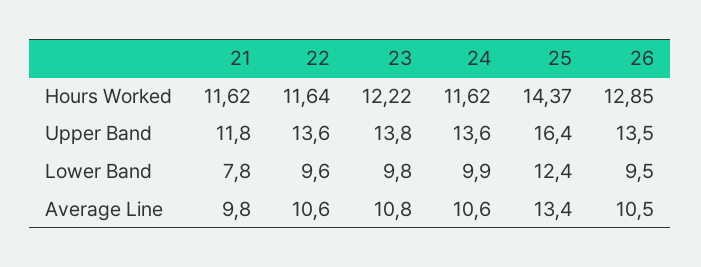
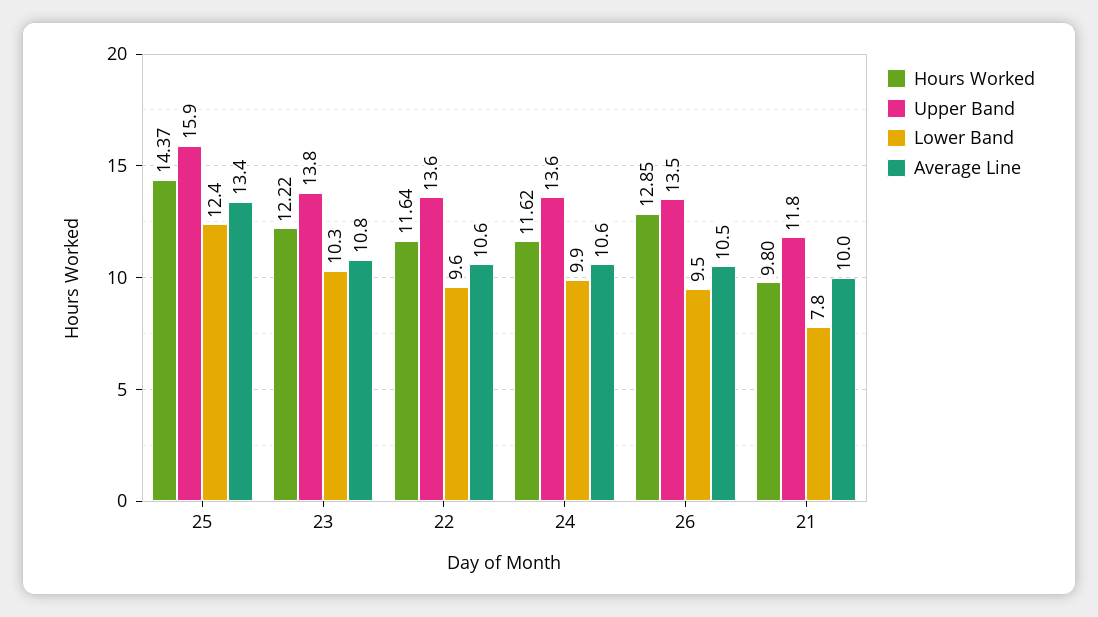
  {
    "Hours Worked": {
-     "21": 11.62,
+     "21": 9.8,
      "22": 11.64,
      "23": 12.22,
      "24": 11.62,
      "25": 14.37,
      "26": 12.85
    },
    "Upper Band": {
      "21": 11.8,
      "22": 13.6,
      "23": 13.8,
      "24": 13.6,
-     "25": 16.4,
+     "25": 15.9,
      "26": 13.5
    },
    "Lower Band": {
      "21": 7.8,
      "22": 9.6,
-     "23": 9.8,
+     "23": 10.3,
      "24": 9.9,
      "25": 12.4,
      "26": 9.5
    },
    "Average Line": {
-     "21": 9.8,
+     "21": 10,
      "22": 10.6,
      "23": 10.8,
      "24": 10.6,
      "25": 13.4,
      "26": 10.5
    }
  }

